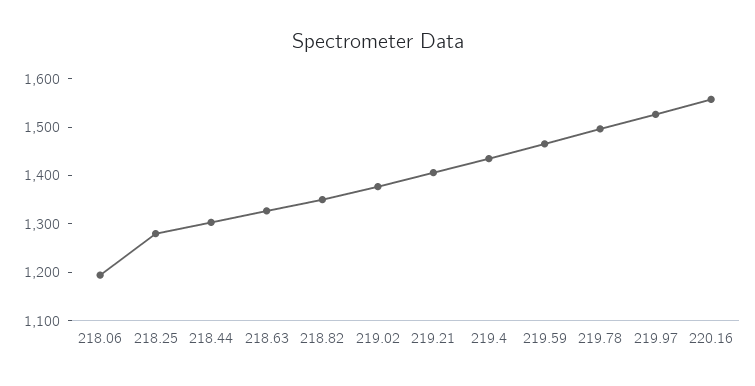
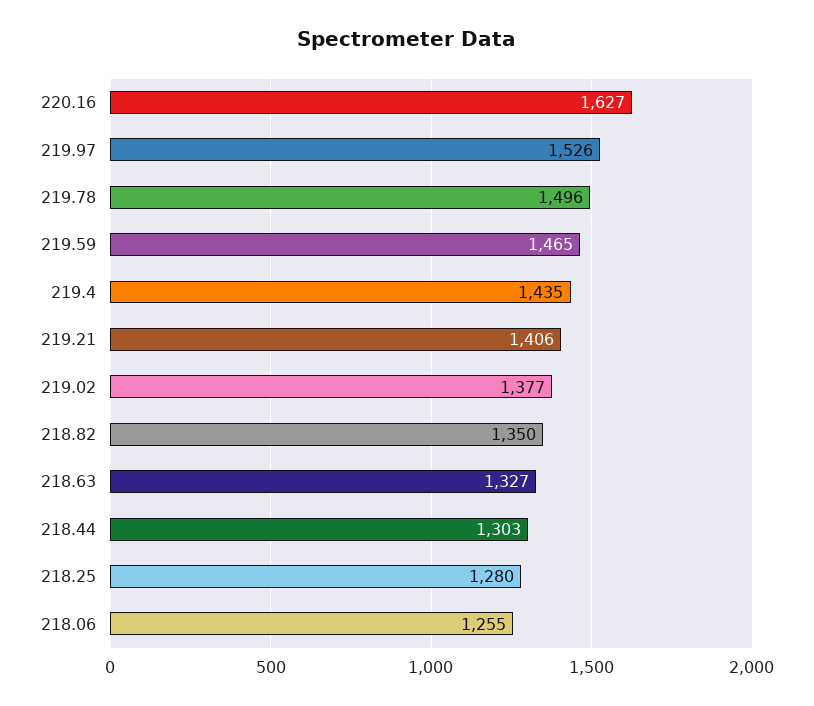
  {
-   "218.06": 1200,
+   "218.06": 1255,
    "218.25": 1280,
    "218.44": 1303,
    "218.63": 1327,
    "218.82": 1350,
    "219.02": 1377,
    "219.21": 1406,
    "219.4": 1435,
    "219.59": 1465,
    "219.78": 1496,
    "219.97": 1526,
-   "220.16": 1560
+   "220.16": 1627
  }

